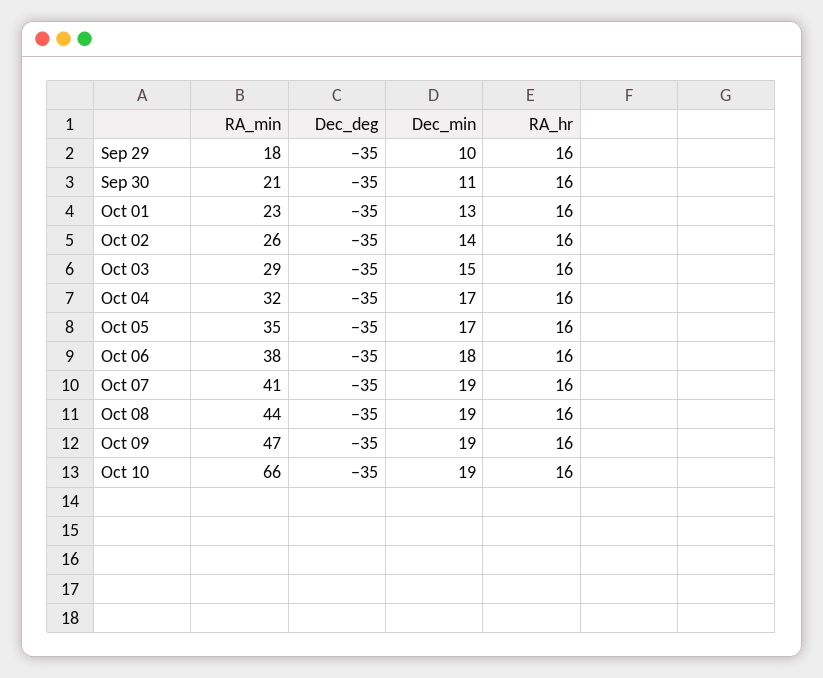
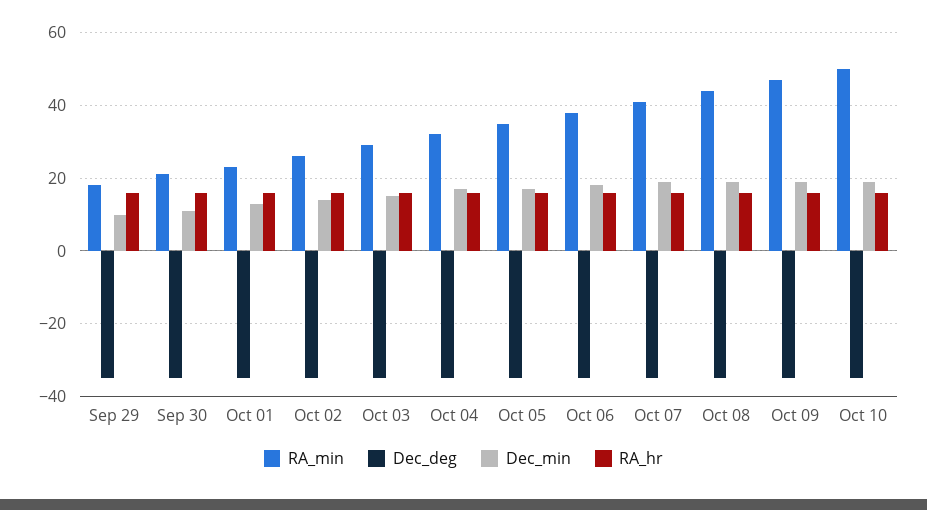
  {
    "RA_min": {
      "Sep 29": 18,
      "Sep 30": 21,
      "Oct 01": 23,
      "Oct 02": 26,
      "Oct 03": 29,
      "Oct 04": 32,
      "Oct 05": 35,
      "Oct 06": 38,
      "Oct 07": 41,
      "Oct 08": 44,
      "Oct 09": 47,
-     "Oct 10": 66
+     "Oct 10": 50
    },
    "Dec_deg": {
      "Sep 29": -35,
      "Sep 30": -35,
      "Oct 01": -35,
      "Oct 02": -35,
      "Oct 03": -35,
      "Oct 04": -35,
      "Oct 05": -35,
      "Oct 06": -35,
      "Oct 07": -35,
      "Oct 08": -35,
      "Oct 09": -35,
      "Oct 10": -35
    },
    "Dec_min": {
      "Sep 29": 10,
      "Sep 30": 11,
      "Oct 01": 13,
      "Oct 02": 14,
      "Oct 03": 15,
      "Oct 04": 17,
      "Oct 05": 17,
      "Oct 06": 18,
      "Oct 07": 19,
      "Oct 08": 19,
      "Oct 09": 19,
      "Oct 10": 19
    },
    "RA_hr": {
      "Sep 29": 16,
      "Sep 30": 16,
      "Oct 01": 16,
      "Oct 02": 16,
      "Oct 03": 16,
      "Oct 04": 16,
      "Oct 05": 16,
      "Oct 06": 16,
      "Oct 07": 16,
      "Oct 08": 16,
      "Oct 09": 16,
      "Oct 10": 16
    }
  }

